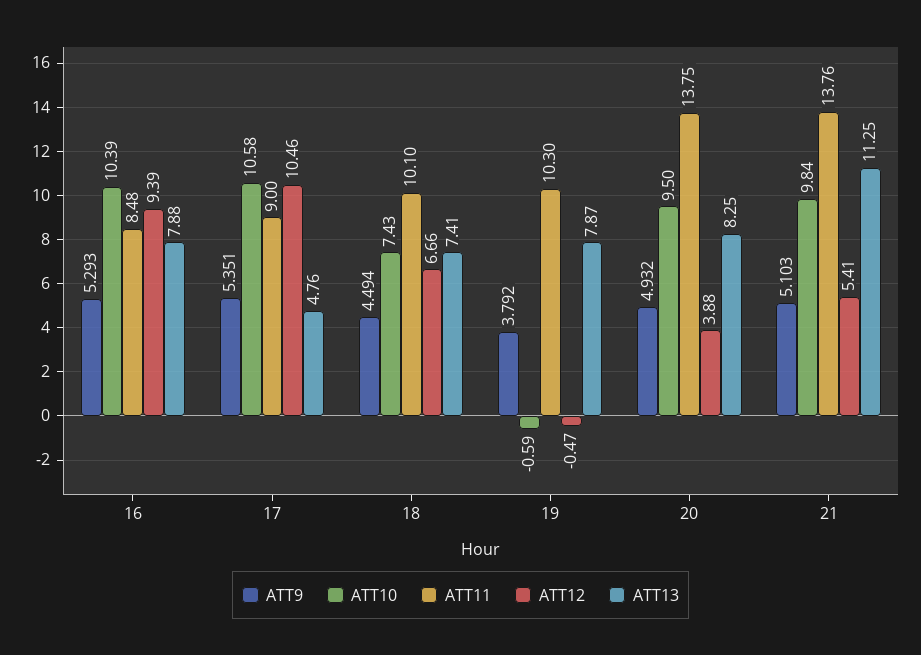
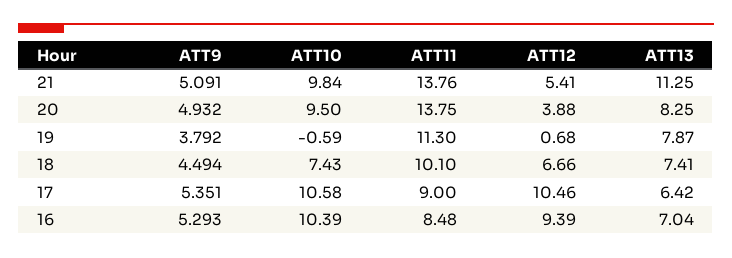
  {
    "ATT9": {
      "16": 5.293,
      "17": 5.351,
      "18": 4.494,
      "19": 3.792,
      "20": 4.932,
-     "21": 5.103
+     "21": 5.091
    },
    "ATT10": {
      "16": 10.39,
      "17": 10.58,
      "18": 7.43,
      "19": -0.59,
      "20": 9.5,
      "21": 9.84
    },
    "ATT11": {
      "16": 8.48,
      "17": 9,
      "18": 10.1,
-     "19": 10.3,
+     "19": 11.3,
      "20": 13.75,
      "21": 13.76
    },
    "ATT12": {
      "16": 9.39,
      "17": 10.46,
      "18": 6.66,
-     "19": -0.47,
+     "19": 0.68,
      "20": 3.88,
      "21": 5.41
    },
    "ATT13": {
-     "16": 7.88,
+     "16": 7.04,
-     "17": 4.76,
+     "17": 6.42,
      "18": 7.41,
      "19": 7.87,
      "20": 8.25,
      "21": 11.25
    }
  }

